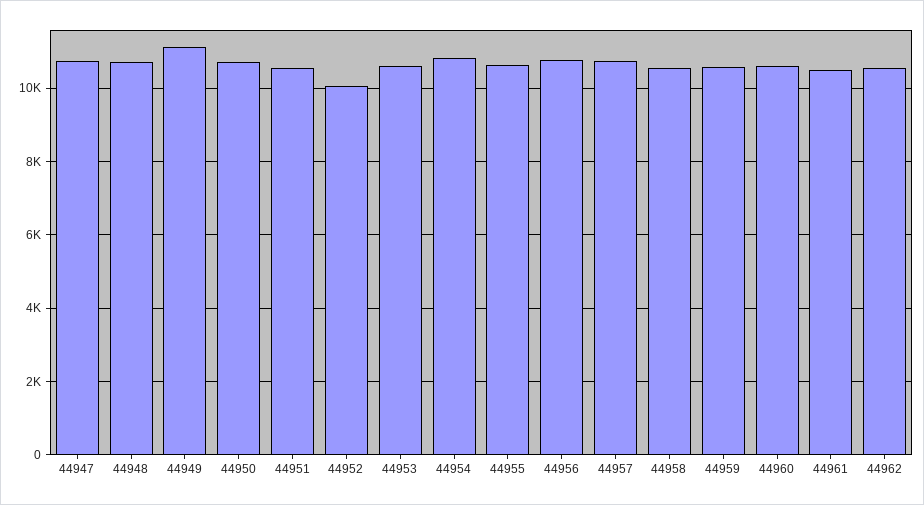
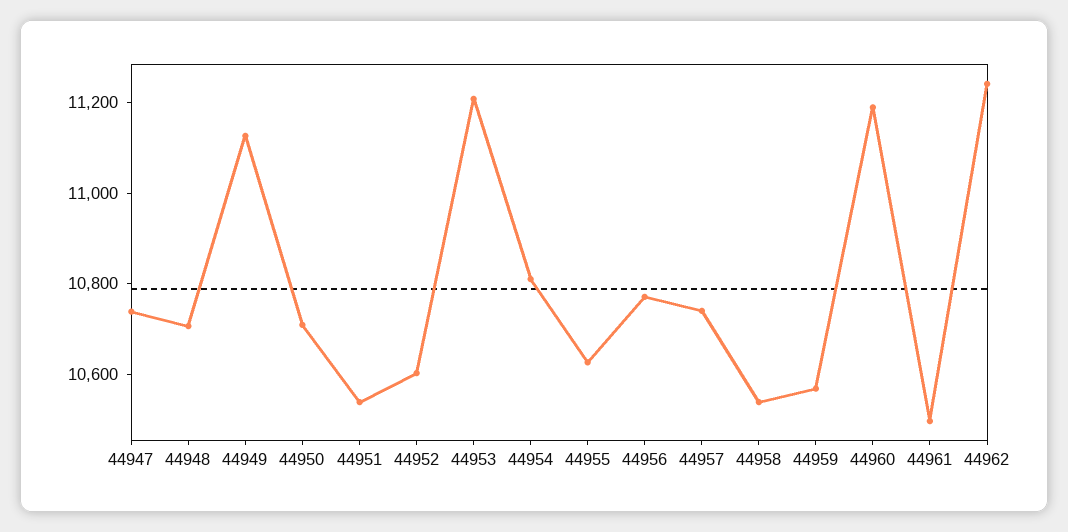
  {
    "44947": 10750,
    "44948": 10700,
    "44949": 11150,
    "44950": 10700,
    "44951": 10550,
-   "44952": 10000,
+   "44952": 10600,
-   "44953": 10600,
+   "44953": 11200,
    "44954": 10800,
    "44955": 10650,
    "44956": 10750,
    "44957": 10750,
    "44958": 10550,
    "44959": 10550,
-   "44960": 10600,
+   "44960": 11200,
    "44961": 10500,
-   "44962": 10600
+   "44962": 11250
  }

